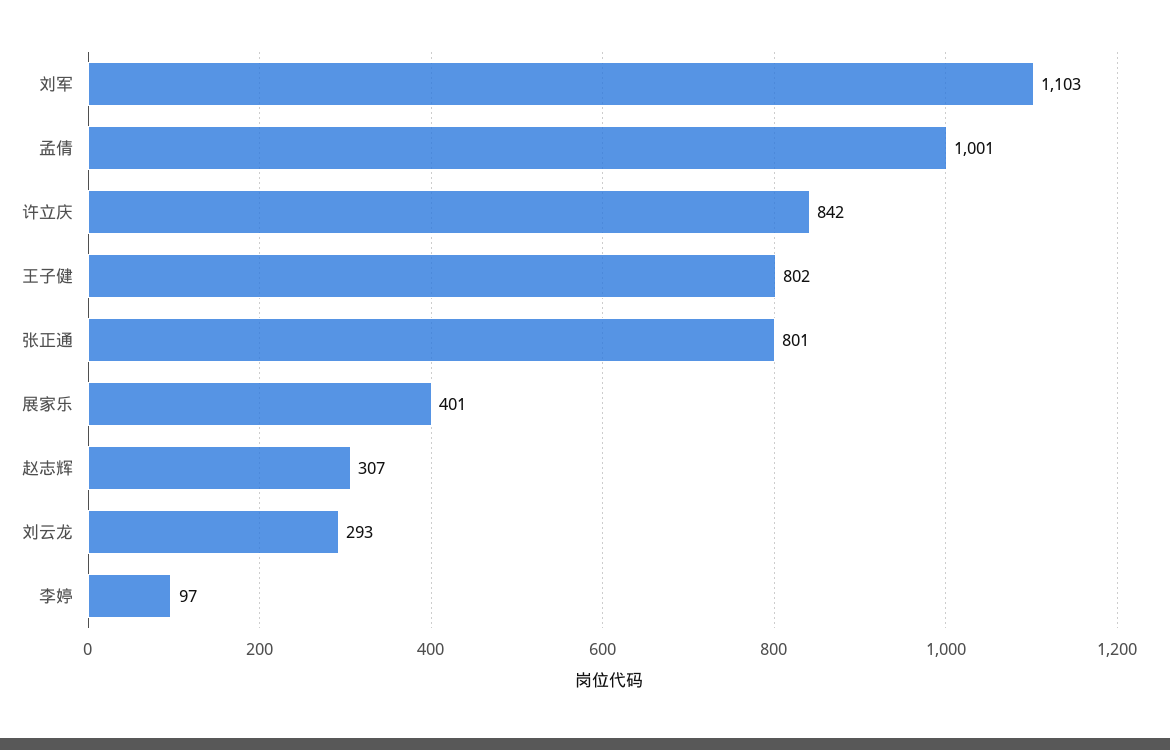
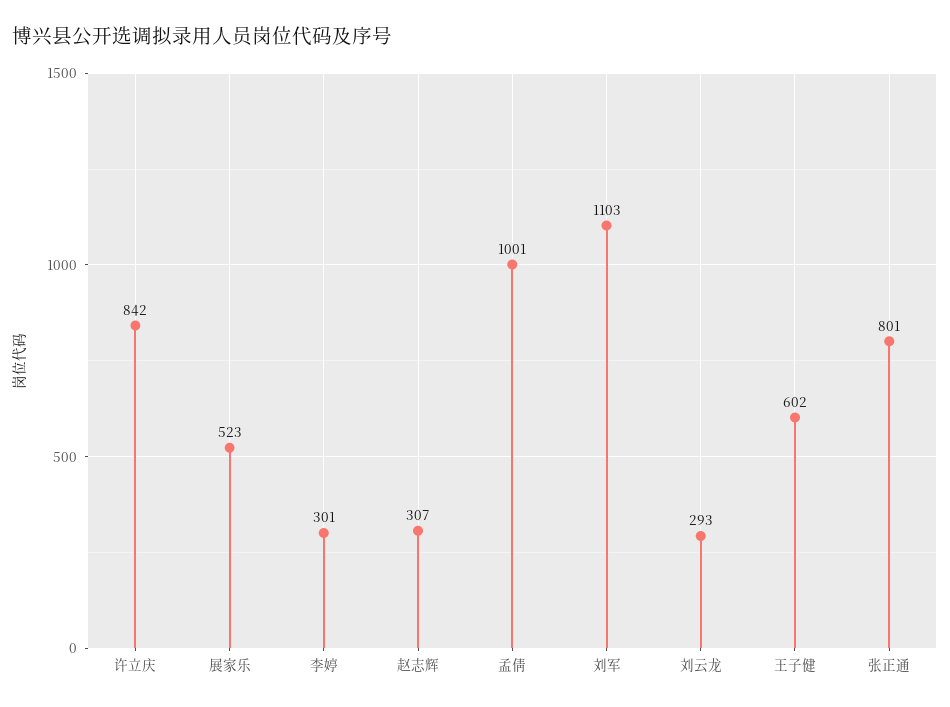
  {
    "刘军": 1103,
    "孟倩": 1001,
    "许立庆": 842,
-   "王子健": 802,
+   "王子健": 602,
    "张正通": 801,
-   "展家乐": 401,
+   "展家乐": 523,
    "赵志辉": 307,
    "刘云龙": 293,
-   "李婷": 97
+   "李婷": 301
  }

